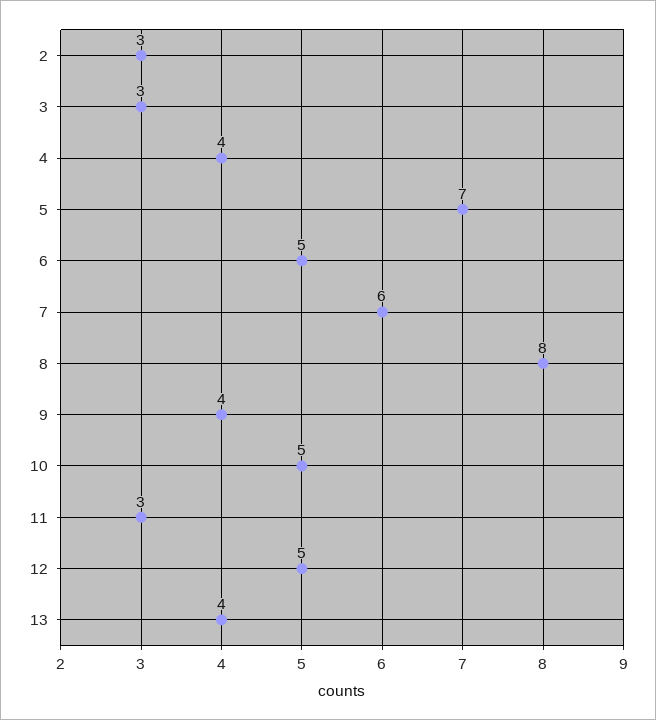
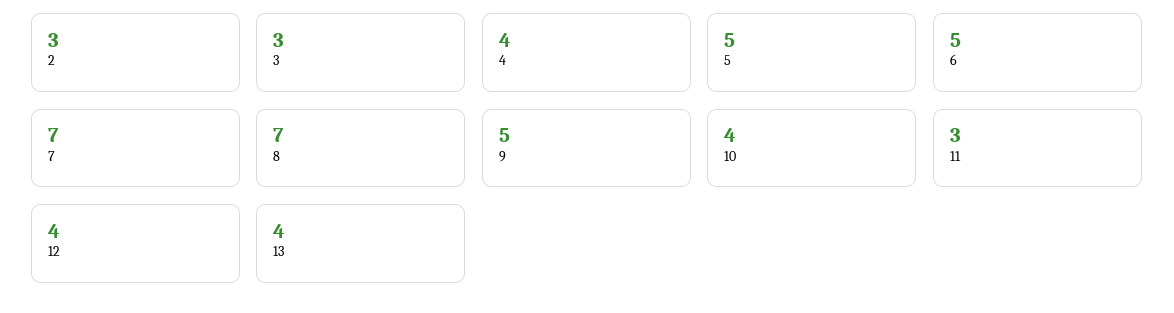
  {
    "2": 3,
    "3": 3,
    "4": 4,
-   "5": 7,
+   "5": 5,
    "6": 5,
-   "7": 6,
+   "7": 7,
-   "8": 8,
+   "8": 7,
-   "9": 4,
+   "9": 5,
-   "10": 5,
+   "10": 4,
    "11": 3,
-   "12": 5,
+   "12": 4,
    "13": 4
  }

